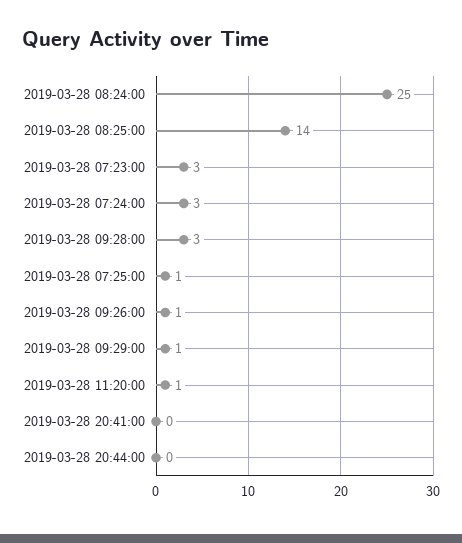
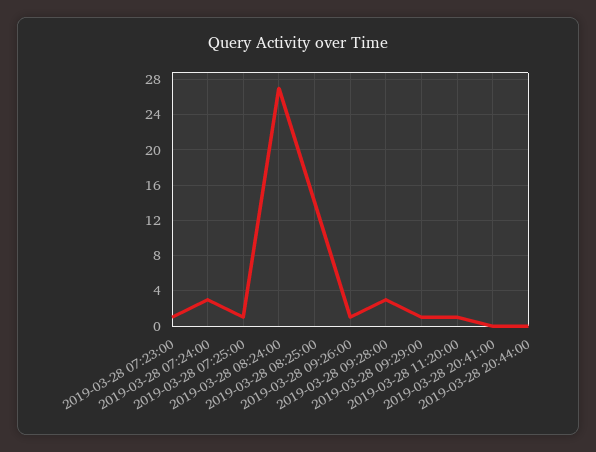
  {
-   "2019-03-28 08:24:00": 25,
+   "2019-03-28 08:24:00": 27,
    "2019-03-28 08:25:00": 14,
-   "2019-03-28 07:23:00": 3,
+   "2019-03-28 07:23:00": 1,
    "2019-03-28 07:24:00": 3,
    "2019-03-28 09:28:00": 3,
    "2019-03-28 07:25:00": 1,
    "2019-03-28 09:26:00": 1,
    "2019-03-28 09:29:00": 1,
    "2019-03-28 11:20:00": 1,
    "2019-03-28 20:41:00": 0,
    "2019-03-28 20:44:00": 0
  }

